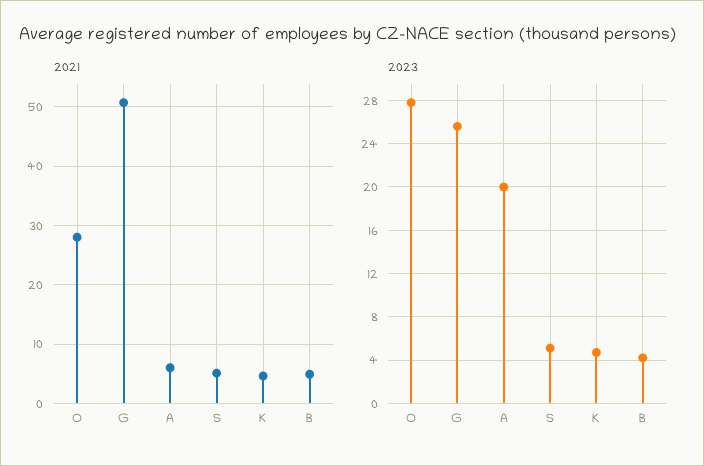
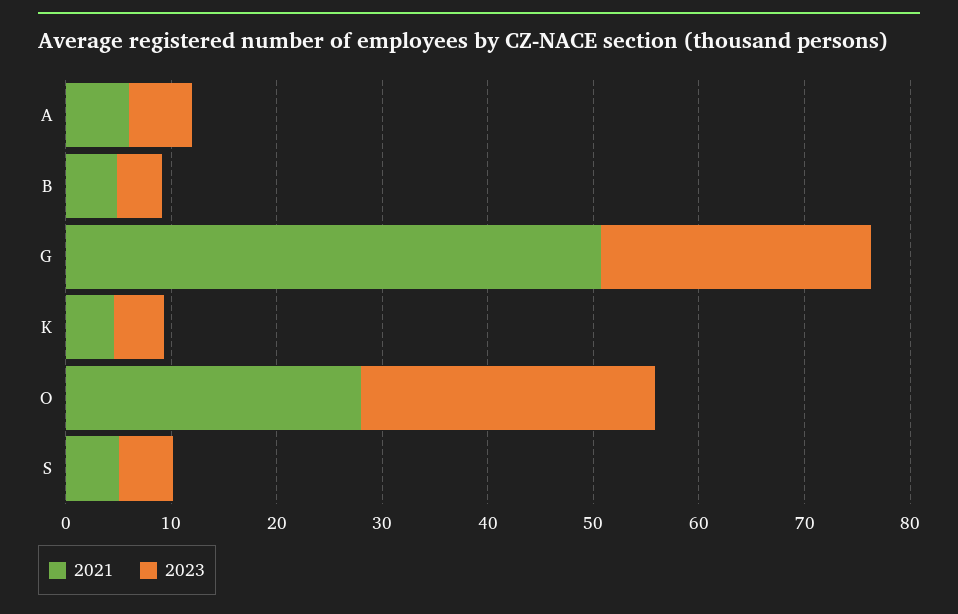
  {
    "2021": {
      "O": 28,
      "G": 50,
      "A": 6,
      "S": 6,
      "K": 4,
      "B": 4
    },
    "2023": {
      "O": 28,
      "G": 26,
-     "A": 20,
+     "A": 6,
      "S": 5,
      "K": 5,
      "B": 4
    }
  }

